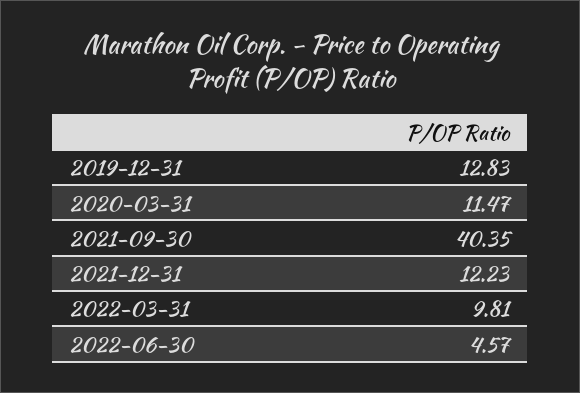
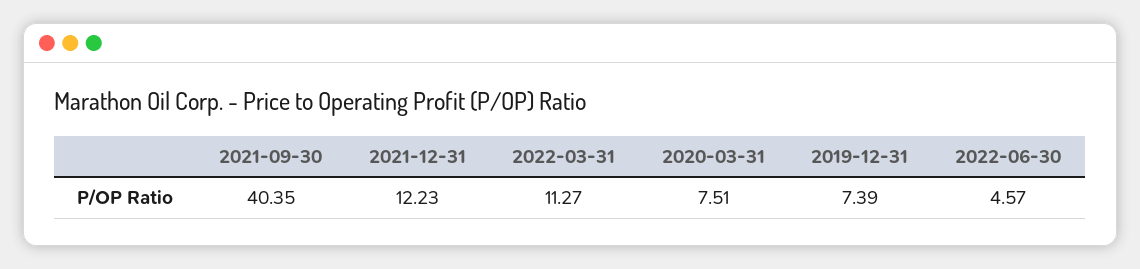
  {
-   "2019-12-31": 12.83,
+   "2019-12-31": 7.39,
-   "2020-03-31": 11.47,
+   "2020-03-31": 7.51,
    "2021-09-30": 40.35,
    "2021-12-31": 12.23,
-   "2022-03-31": 9.81,
+   "2022-03-31": 11.27,
    "2022-06-30": 4.57
  }

